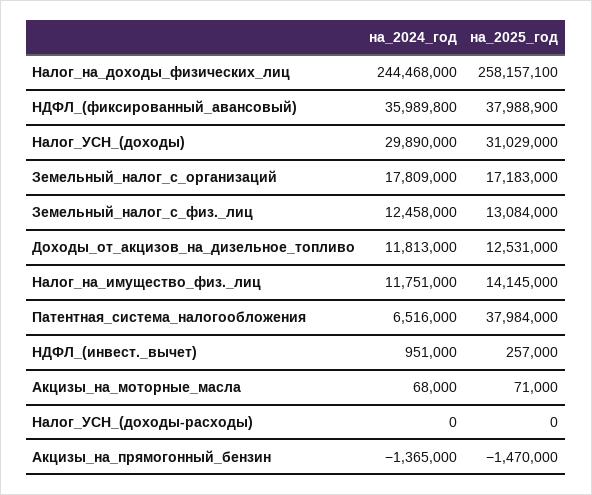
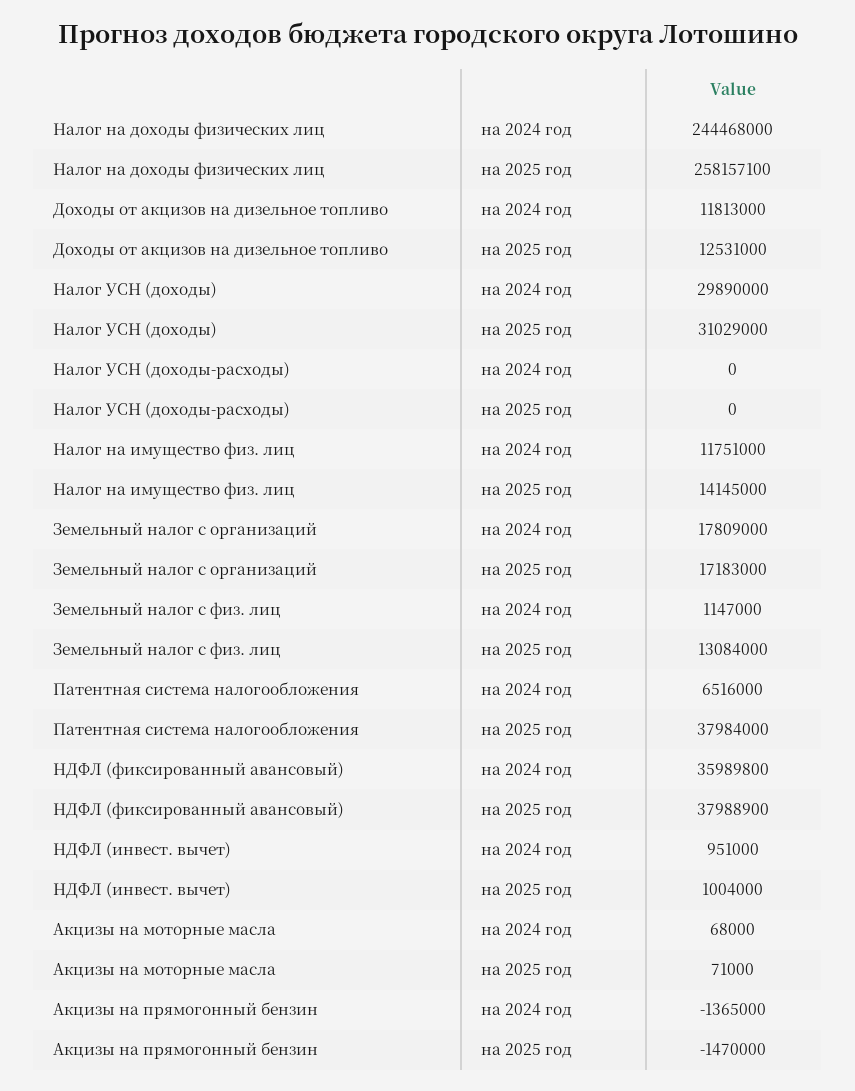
  {
    "на_2024_год": {
      "Налог_на_доходы_физических_лиц": 244468000,
      "НДФЛ_(фиксированный_авансовый)": 35989800,
      "Налог_УСН_(доходы)": 29890000,
      "Земельный_налог_с_организаций": 17809000,
-     "Земельный_налог_с_физ._лиц": 12458000,
+     "Земельный_налог_с_физ._лиц": 1147000,
      "Доходы_от_акцизов_на_дизельное_топливо": 11813000,
      "Налог_на_имущество_физ._лиц": 11751000,
      "Патентная_система_налогообложения": 6516000,
      "НДФЛ_(инвест._вычет)": 951000,
      "Акцизы_на_моторные_масла": 68000,
      "Налог_УСН_(доходы-расходы)": 0,
      "Акцизы_на_прямогонный_бензин": -1365000
    },
    "на_2025_год": {
      "Налог_на_доходы_физических_лиц": 258157100,
      "НДФЛ_(фиксированный_авансовый)": 37988900,
      "Налог_УСН_(доходы)": 31029000,
      "Земельный_налог_с_организаций": 17183000,
      "Земельный_налог_с_физ._лиц": 13084000,
      "Доходы_от_акцизов_на_дизельное_топливо": 12531000,
      "Налог_на_имущество_физ._лиц": 14145000,
      "Патентная_система_налогообложения": 37984000,
-     "НДФЛ_(инвест._вычет)": 257000,
+     "НДФЛ_(инвест._вычет)": 1004000,
      "Акцизы_на_моторные_масла": 71000,
      "Налог_УСН_(доходы-расходы)": 0,
      "Акцизы_на_прямогонный_бензин": -1470000
    }
  }

